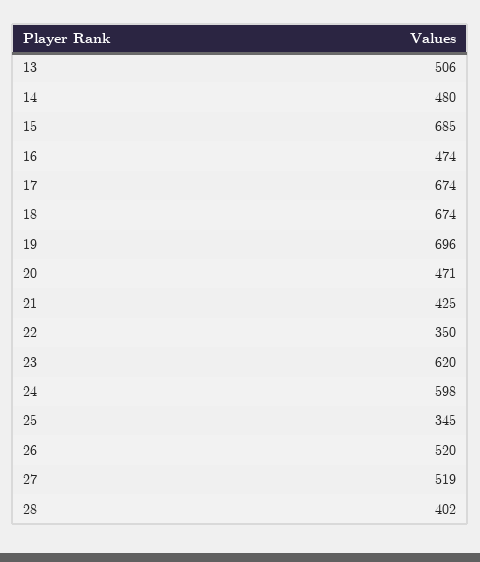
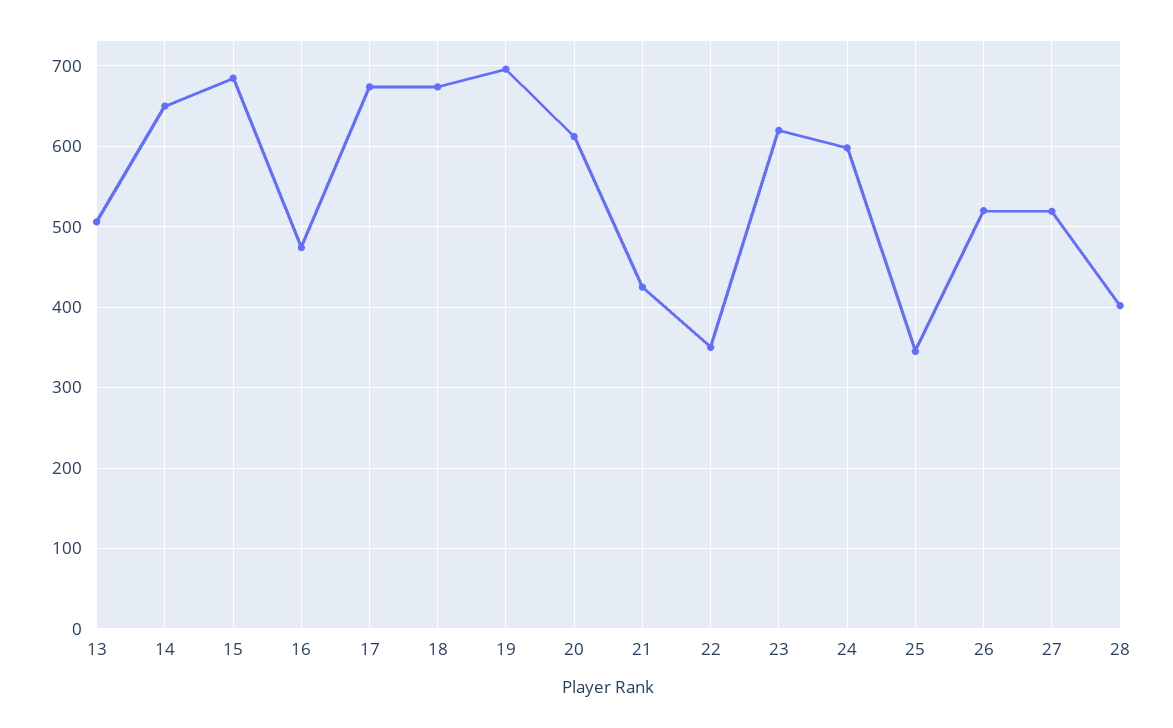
  {
    "13": 506,
-   "14": 480,
+   "14": 650,
    "15": 685,
    "16": 474,
    "17": 674,
    "18": 674,
    "19": 696,
-   "20": 471,
+   "20": 610,
    "21": 425,
    "22": 350,
    "23": 620,
    "24": 598,
    "25": 345,
    "26": 520,
    "27": 519,
    "28": 402
  }

